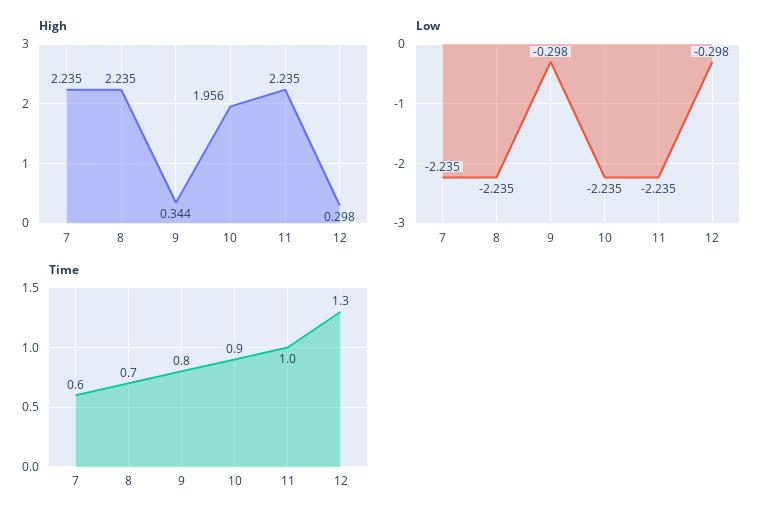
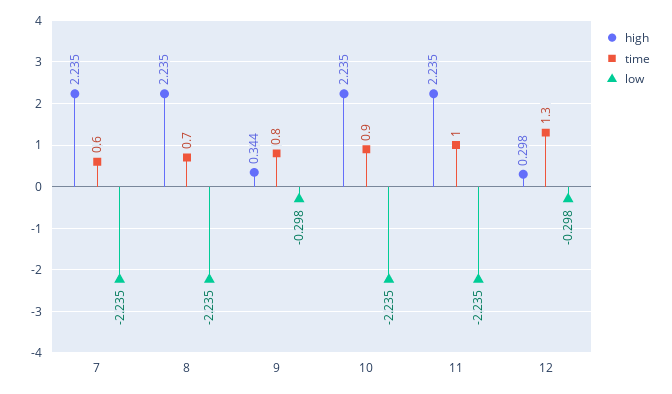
  {
    "High": {
      "7": 2.235,
      "8": 2.235,
      "9": 0.344,
-     "10": 1.956,
+     "10": 2.235,
      "11": 2.235,
      "12": 0.298
    },
    "Low": {
      "7": -2.235,
      "8": -2.235,
      "9": -0.298,
      "10": -2.235,
      "11": -2.235,
      "12": -0.298
    },
    "Time": {
      "7": 0.6,
      "8": 0.7,
      "9": 0.8,
      "10": 0.9,
      "11": 1,
      "12": 1.3
    }
  }

